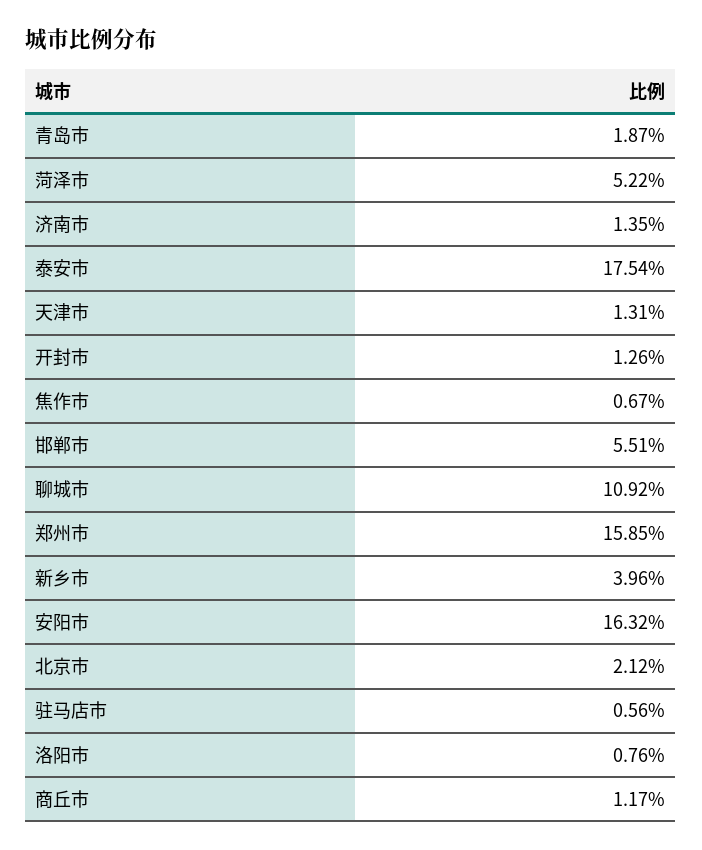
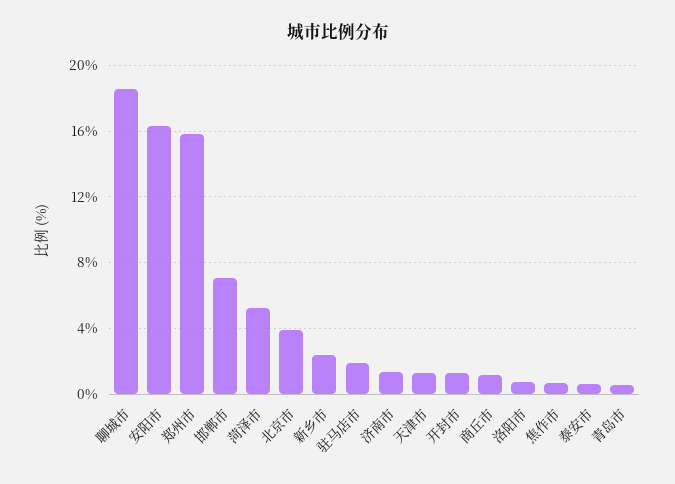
  {
-   "青岛市": 1.87,
+   "青岛市": 0.5,
    "菏泽市": 5.22,
    "济南市": 1.35,
-   "泰安市": 17.54,
+   "泰安市": 0.5,
    "天津市": 1.31,
    "开封市": 1.26,
    "焦作市": 0.67,
-   "邯郸市": 5.51,
+   "邯郸市": 7,
-   "聊城市": 10.92,
+   "聊城市": 18.5,
    "郑州市": 15.85,
-   "新乡市": 3.96,
+   "新乡市": 2.5,
    "安阳市": 16.32,
-   "北京市": 2.12,
+   "北京市": 4,
-   "驻马店市": 0.56,
+   "驻马店市": 2,
    "洛阳市": 0.76,
    "商丘市": 1.17
  }

